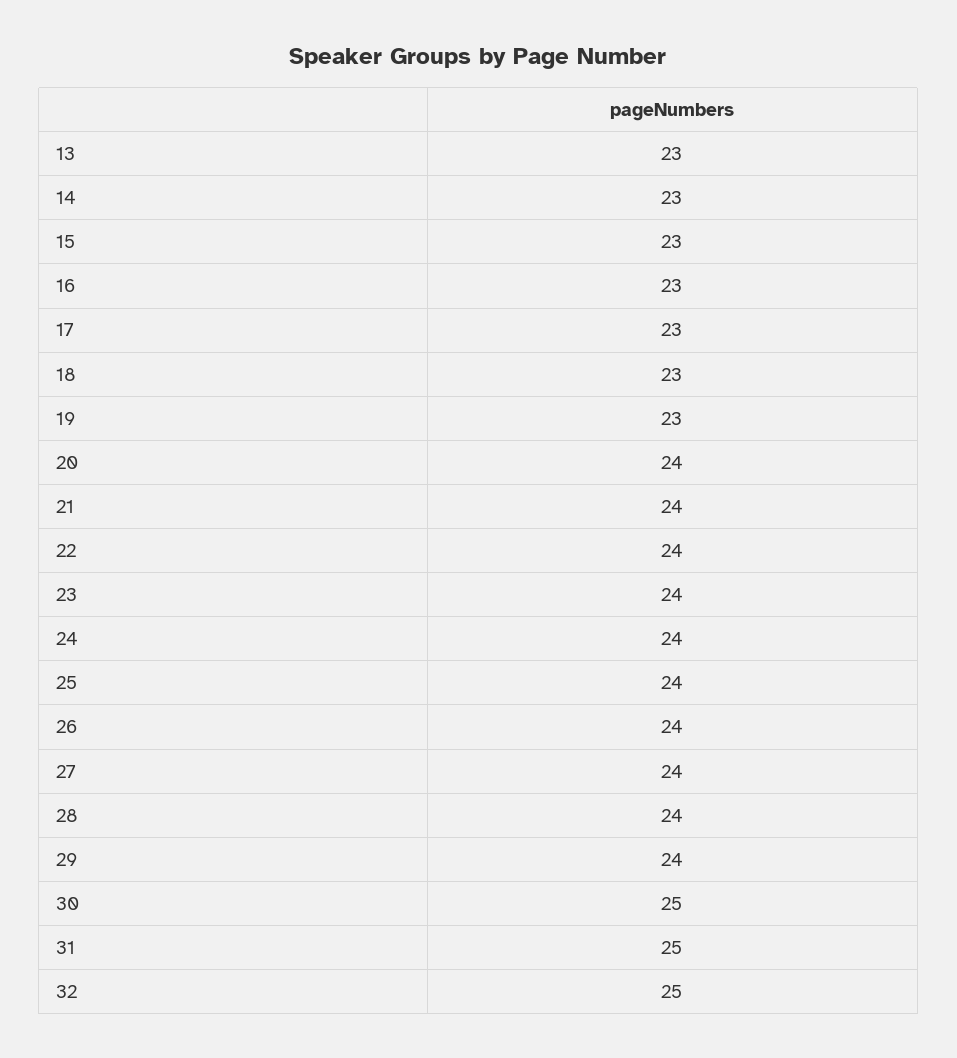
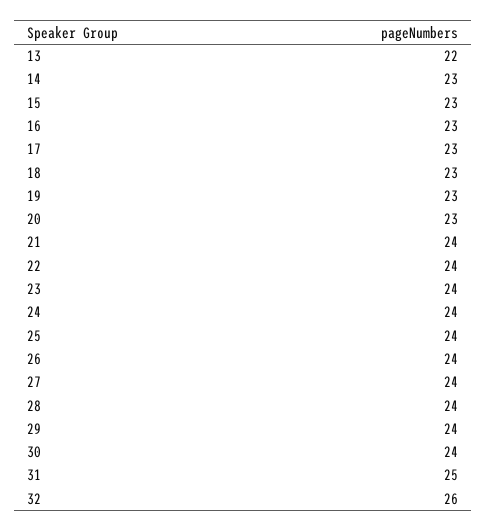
  {
-   "13": 23,
+   "13": 22,
    "14": 23,
    "15": 23,
    "16": 23,
    "17": 23,
    "18": 23,
    "19": 23,
-   "20": 24,
+   "20": 23,
    "21": 24,
    "22": 24,
    "23": 24,
    "24": 24,
    "25": 24,
    "26": 24,
    "27": 24,
    "28": 24,
    "29": 24,
-   "30": 25,
+   "30": 24,
    "31": 25,
-   "32": 25
+   "32": 26
  }

